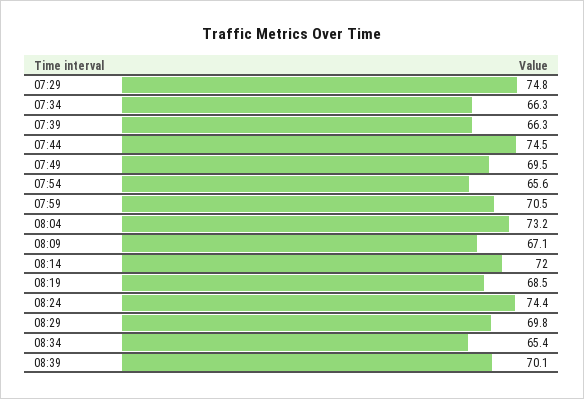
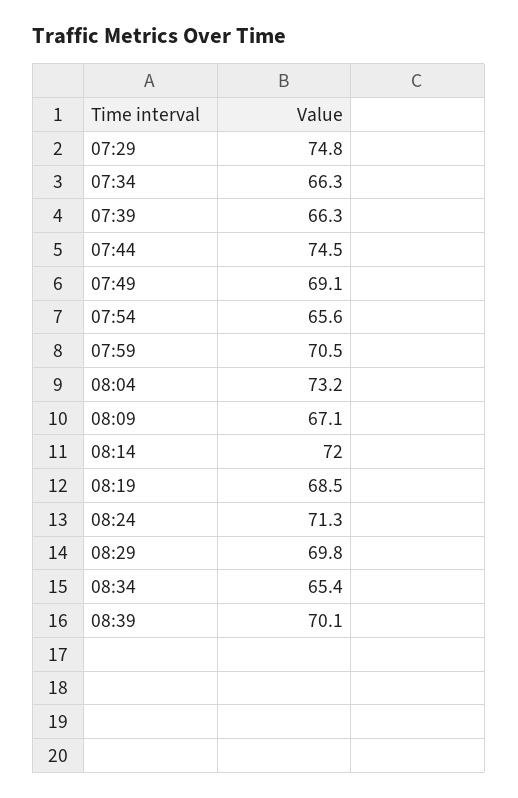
  {
    "07:29": 74.8,
    "07:34": 66.3,
    "07:39": 66.3,
    "07:44": 74.5,
-   "07:49": 69.5,
+   "07:49": 69.1,
    "07:54": 65.6,
    "07:59": 70.5,
    "08:04": 73.2,
    "08:09": 67.1,
    "08:14": 72,
    "08:19": 68.5,
-   "08:24": 74.4,
+   "08:24": 71.3,
    "08:29": 69.8,
    "08:34": 65.4,
    "08:39": 70.1
  }

